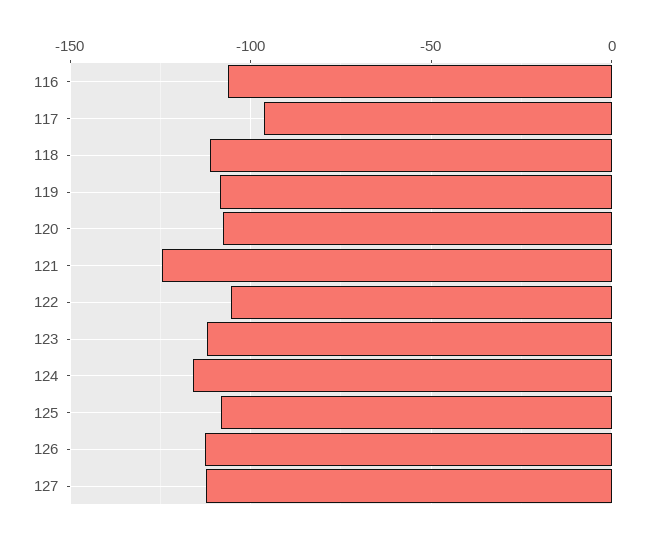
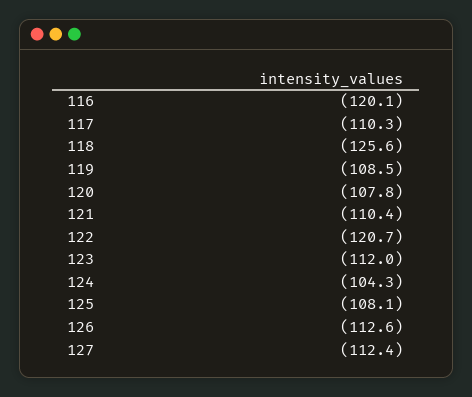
  {
-   "116": -105,
+   "116": -120.1,
-   "117": -95,
+   "117": -110.3,
-   "118": -110,
+   "118": -125.6,
    "119": -108.5,
    "120": -107.8,
-   "121": -125,
+   "121": -110.4,
-   "122": -105,
+   "122": -120.7,
    "123": -112,
-   "124": -115,
+   "124": -104.3,
    "125": -108.1,
    "126": -112.6,
    "127": -112.4
  }

